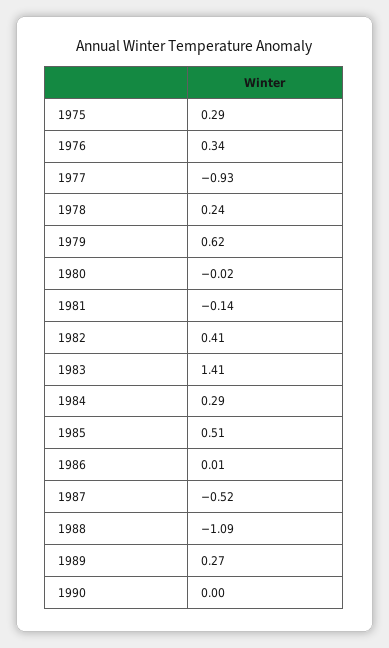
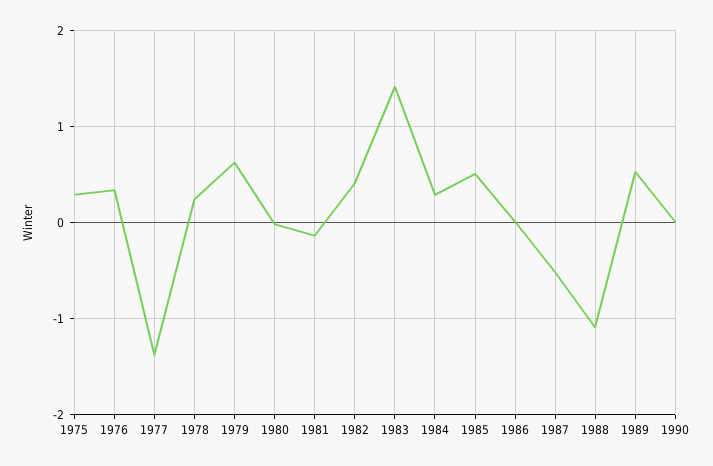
  {
    "1975": 0.29,
    "1976": 0.34,
-   "1977": -0.93,
+   "1977": -1.4,
    "1978": 0.24,
    "1979": 0.62,
    "1980": -0.02,
    "1981": -0.14,
    "1982": 0.41,
    "1983": 1.41,
    "1984": 0.29,
    "1985": 0.51,
    "1986": 0.01,
    "1987": -0.52,
    "1988": -1.09,
-   "1989": 0.27,
+   "1989": 0.5,
    "1990": 0
  }

